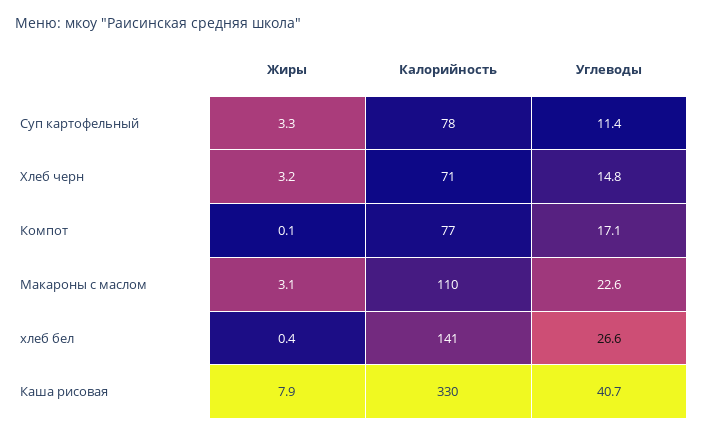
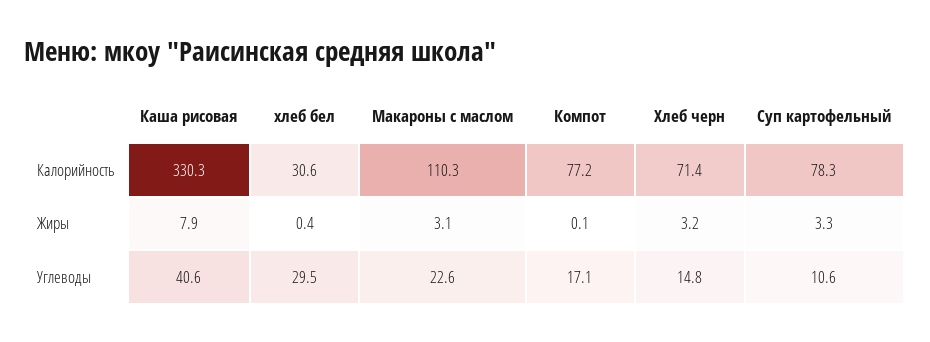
  {
    "Жиры": {
      "Суп картофельный": 3.3,
      "Хлеб черн": 3.2,
      "Компот": 0.1,
      "Макароны с маслом": 3.1,
      "хлеб бел": 0.4,
      "Каша рисовая": 7.9
    },
    "Калорийность": {
      "Суп картофельный": 78.3,
      "Хлеб черн": 71.4,
      "Компот": 77.2,
      "Макароны с маслом": 110.3,
-     "хлеб бел": 141,
+     "хлеб бел": 30.6,
      "Каша рисовая": 330.3
    },
    "Углеводы": {
-     "Суп картофельный": 11.4,
+     "Суп картофельный": 10.6,
      "Хлеб черн": 14.8,
      "Компот": 17.1,
      "Макароны с маслом": 22.6,
-     "хлеб бел": 26.6,
+     "хлеб бел": 29.5,
-     "Каша рисовая": 40.7
+     "Каша рисовая": 40.6
    }
  }

